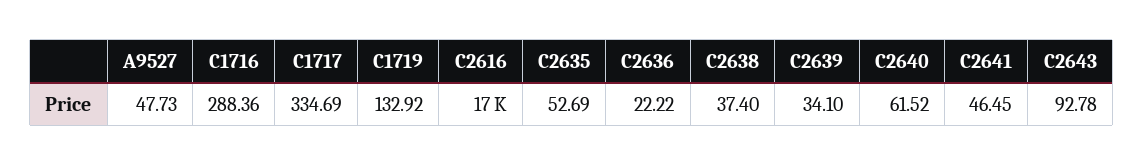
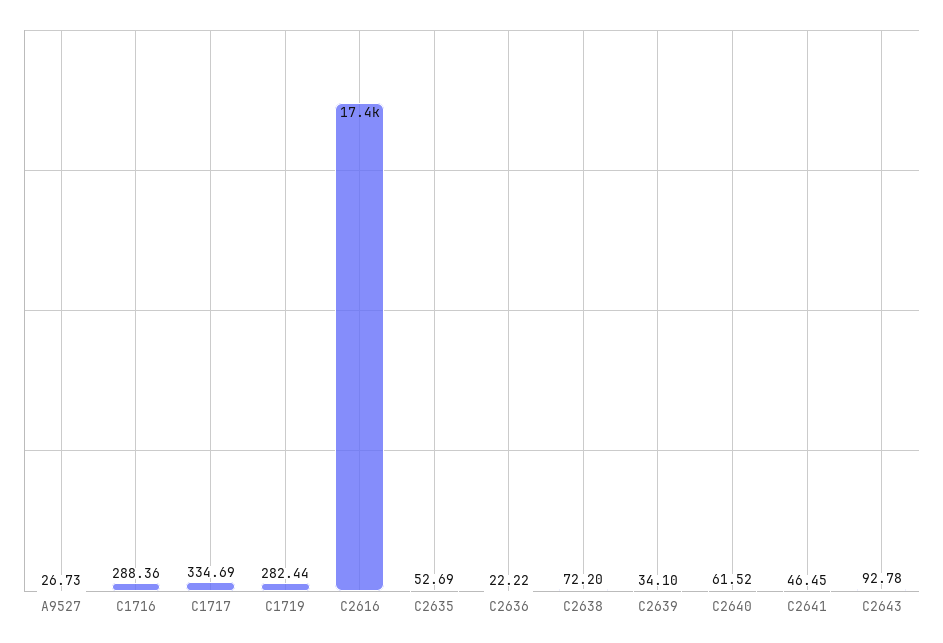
  {
-   "A9527": 47.73,
+   "A9527": 26.73,
    "C1716": 288.36,
    "C1717": 334.69,
-   "C1719": 132.92,
+   "C1719": 282.44,
    "C2616": 17400,
    "C2635": 52.69,
    "C2636": 22.22,
-   "C2638": 37.4,
+   "C2638": 72.2,
    "C2639": 34.1,
    "C2640": 61.52,
    "C2641": 46.45,
    "C2643": 92.78
  }

